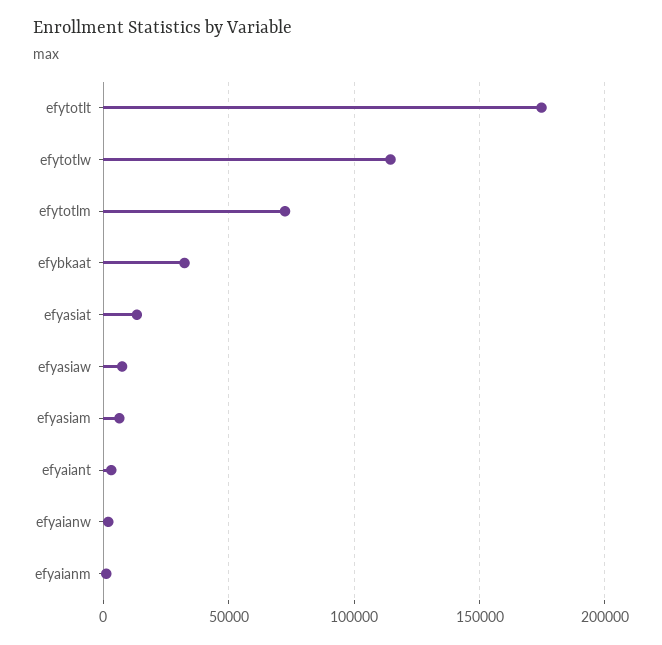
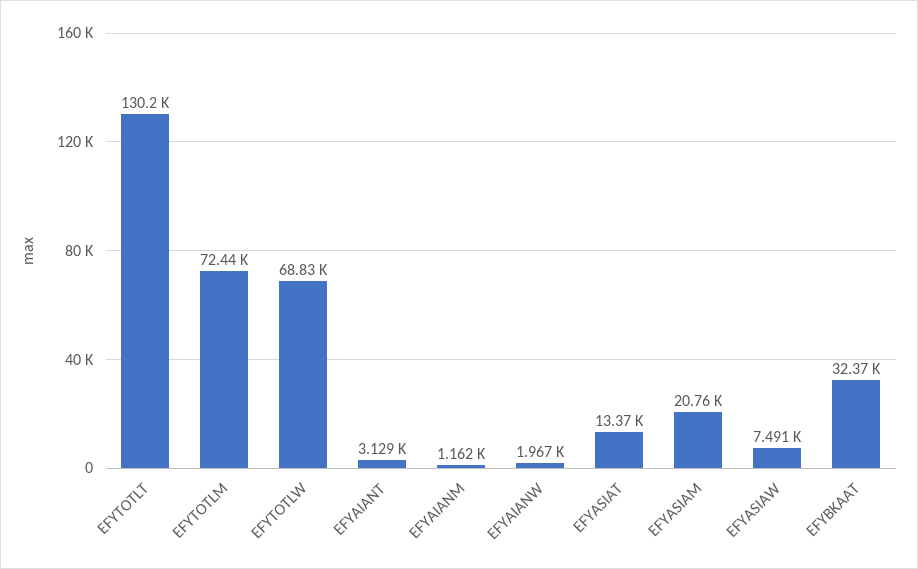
  {
-   "efytotlt": 175000,
+   "efytotlt": 130200,
-   "efytotlw": 115000,
+   "efytotlw": 68830,
    "efytotlm": 72440,
    "efybkaat": 32370,
    "efyasiat": 13370,
    "efyasiaw": 7491,
-   "efyasiam": 5000,
+   "efyasiam": 20760,
    "efyaiant": 3129,
    "efyaianw": 1967,
    "efyaianm": 1162
  }

